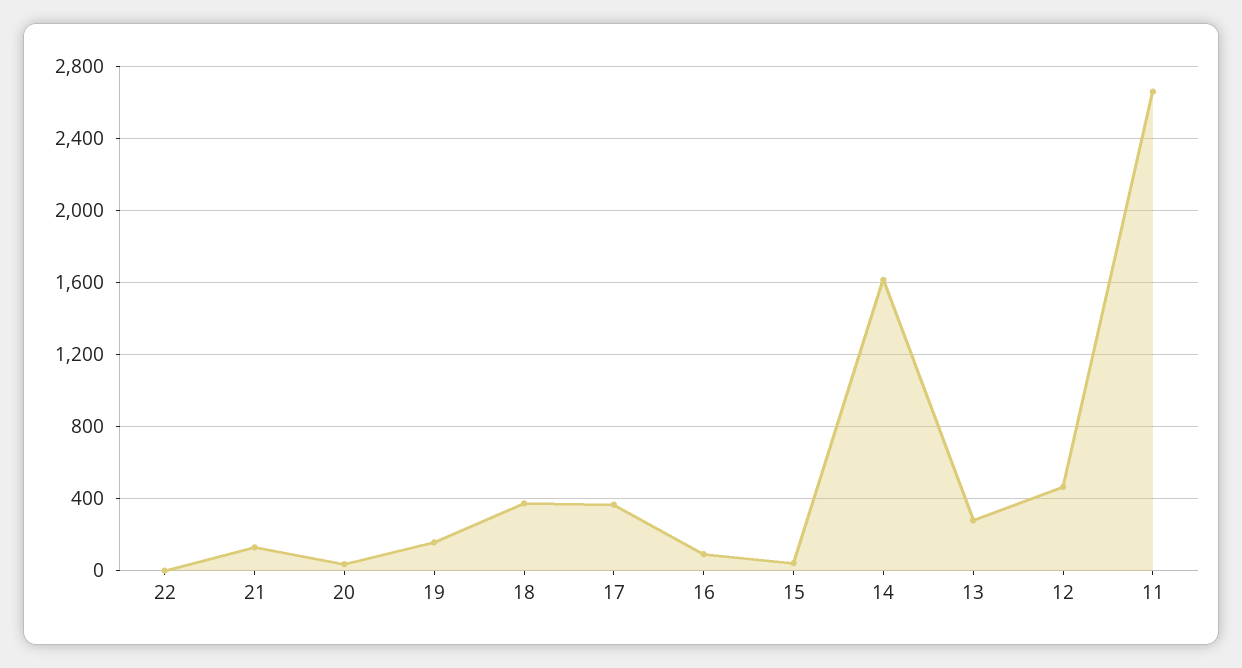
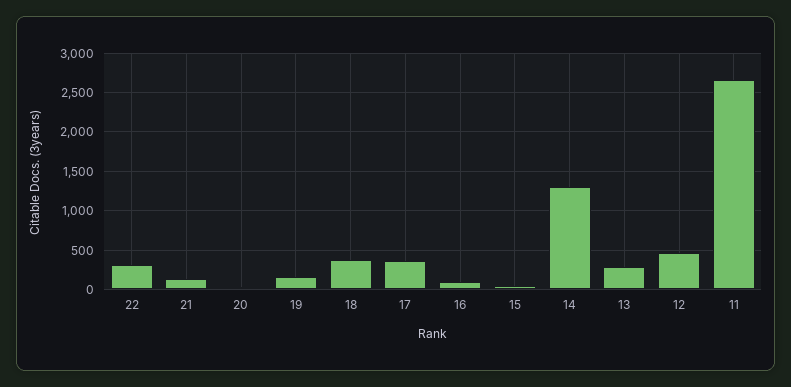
  {
-   "22": 0,
+   "22": 300,
    "21": 150,
    "20": 50,
    "19": 150,
    "18": 350,
    "17": 350,
    "16": 100,
    "15": 50,
-   "14": 1600,
+   "14": 1300,
    "13": 300,
    "12": 450,
    "11": 2650
  }

